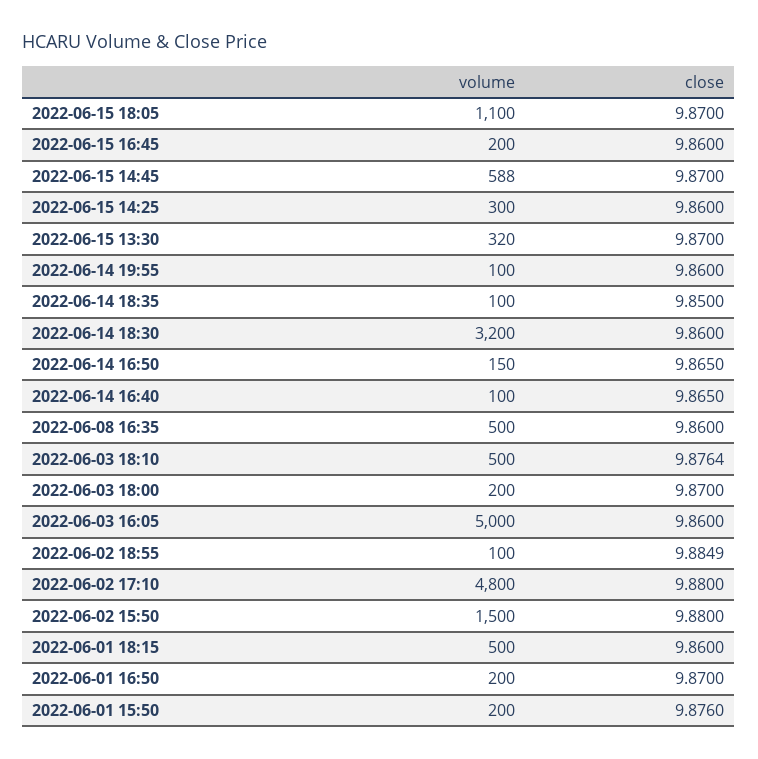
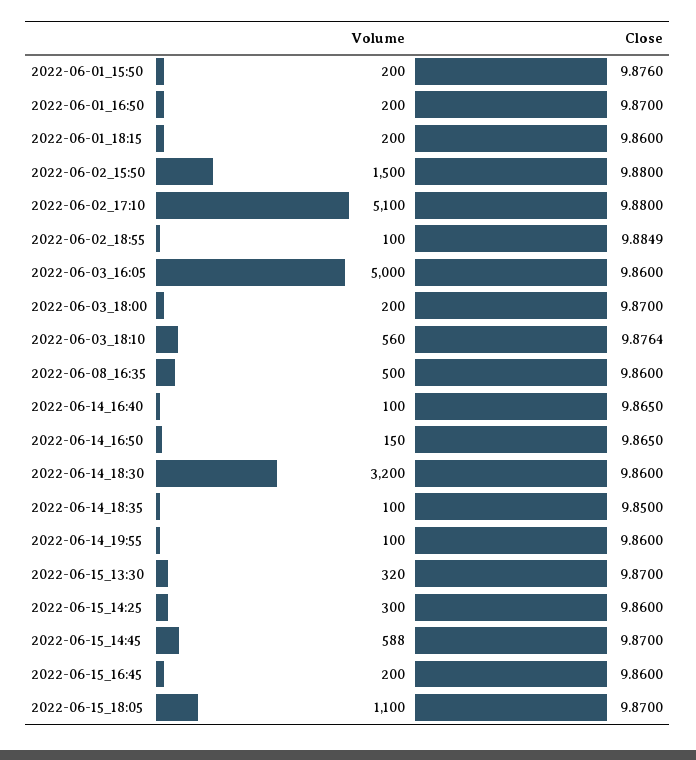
  {
    "volume": {
      "2022-06-15 18:05": 1100,
      "2022-06-15 16:45": 200,
      "2022-06-15 14:45": 588,
      "2022-06-15 14:25": 300,
      "2022-06-15 13:30": 320,
      "2022-06-14 19:55": 100,
      "2022-06-14 18:35": 100,
      "2022-06-14 18:30": 3200,
      "2022-06-14 16:50": 150,
      "2022-06-14 16:40": 100,
      "2022-06-08 16:35": 500,
-     "2022-06-03 18:10": 500,
+     "2022-06-03 18:10": 560,
      "2022-06-03 18:00": 200,
      "2022-06-03 16:05": 5000,
      "2022-06-02 18:55": 100,
-     "2022-06-02 17:10": 4800,
+     "2022-06-02 17:10": 5100,
      "2022-06-02 15:50": 1500,
-     "2022-06-01 18:15": 500,
+     "2022-06-01 18:15": 200,
      "2022-06-01 16:50": 200,
      "2022-06-01 15:50": 200
    },
    "close": {
      "2022-06-15 18:05": 9.87,
      "2022-06-15 16:45": 9.86,
      "2022-06-15 14:45": 9.87,
      "2022-06-15 14:25": 9.86,
      "2022-06-15 13:30": 9.87,
      "2022-06-14 19:55": 9.86,
      "2022-06-14 18:35": 9.85,
      "2022-06-14 18:30": 9.86,
      "2022-06-14 16:50": 9.865,
      "2022-06-14 16:40": 9.865,
      "2022-06-08 16:35": 9.86,
      "2022-06-03 18:10": 9.8764,
      "2022-06-03 18:00": 9.87,
      "2022-06-03 16:05": 9.86,
      "2022-06-02 18:55": 9.8849,
      "2022-06-02 17:10": 9.88,
      "2022-06-02 15:50": 9.88,
      "2022-06-01 18:15": 9.86,
      "2022-06-01 16:50": 9.87,
      "2022-06-01 15:50": 9.876
    }
  }

